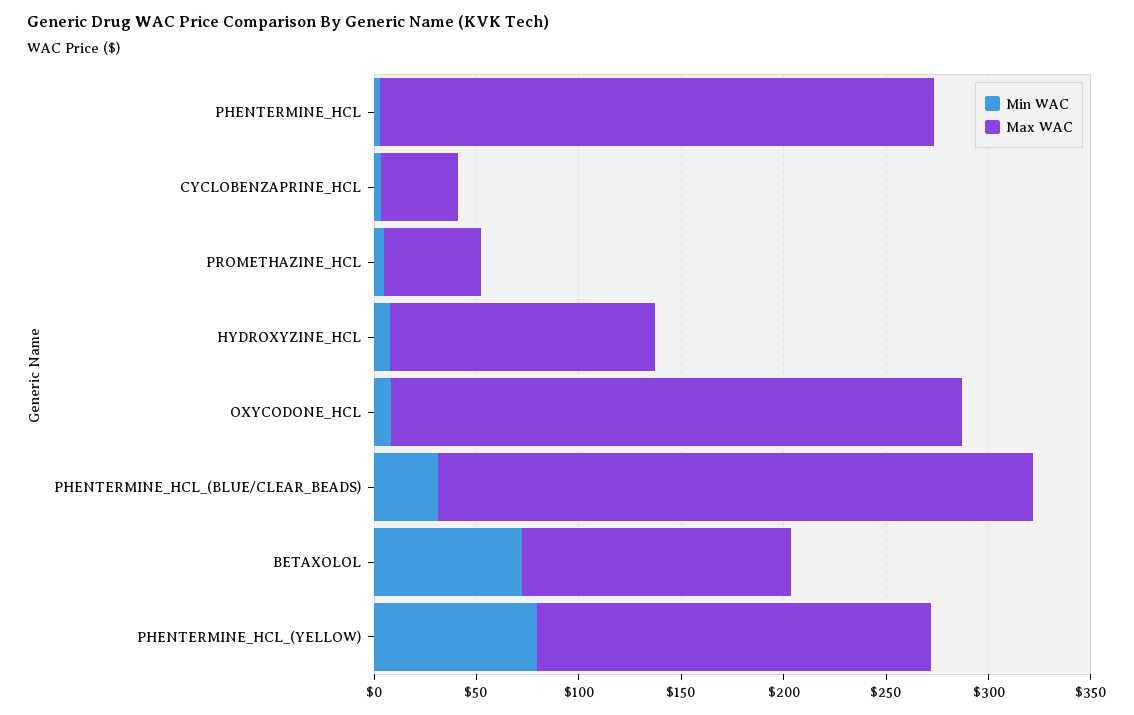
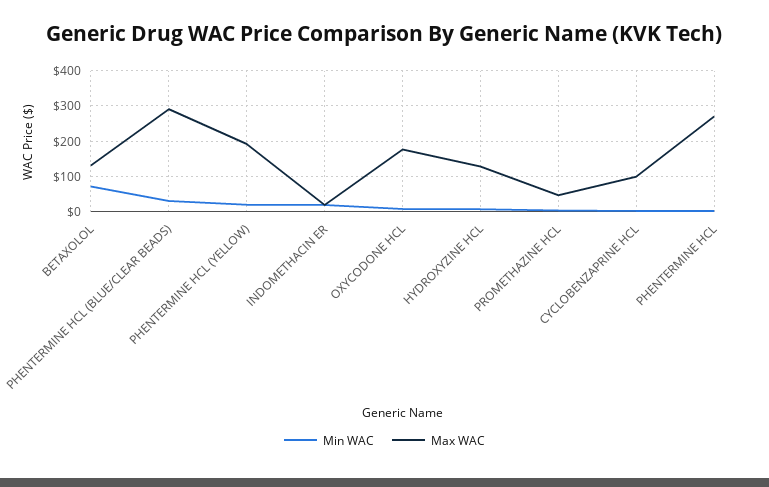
  {
    "Min WAC": {
      "PHENTERMINE_HCL": 0,
      "CYCLOBENZAPRINE_HCL": 0,
      "PROMETHAZINE_HCL": 0,
      "HYDROXYZINE_HCL": 10,
      "OXYCODONE_HCL": 10,
      "PHENTERMINE_HCL_(BLUE/CLEAR_BEADS)": 30,
      "BETAXOLOL": 70,
-     "PHENTERMINE_HCL_(YELLOW)": 80
+     "PHENTERMINE_HCL_(YELLOW)": 20,
+     "INDOMETHACIN ER": 20
    },
    "Max WAC": {
      "PHENTERMINE_HCL": 270,
-     "CYCLOBENZAPRINE_HCL": 40,
+     "CYCLOBENZAPRINE_HCL": 100,
      "PROMETHAZINE_HCL": 50,
      "HYDROXYZINE_HCL": 130,
-     "OXYCODONE_HCL": 280,
+     "OXYCODONE_HCL": 180,
      "PHENTERMINE_HCL_(BLUE/CLEAR_BEADS)": 290,
      "BETAXOLOL": 130,
-     "PHENTERMINE_HCL_(YELLOW)": 190
+     "PHENTERMINE_HCL_(YELLOW)": 190,
+     "INDOMETHACIN ER": 20
    }
  }

